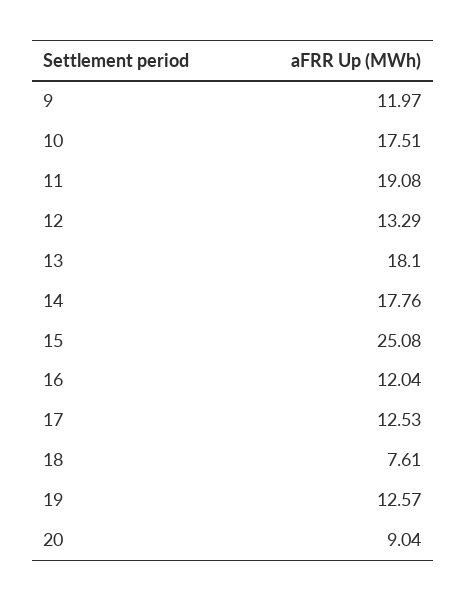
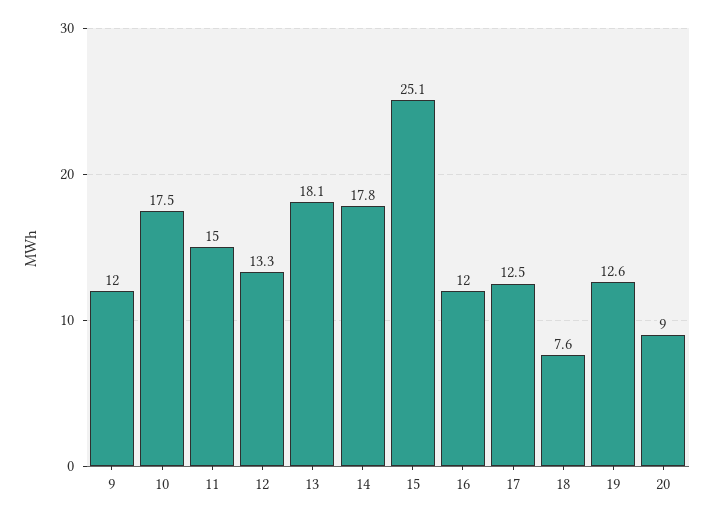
  {
    "9": 11.97,
    "10": 17.51,
-   "11": 19.08,
+   "11": 15,
    "12": 13.29,
    "13": 18.1,
    "14": 17.76,
    "15": 25.08,
    "16": 12.04,
    "17": 12.53,
    "18": 7.61,
    "19": 12.57,
    "20": 9.04
  }

